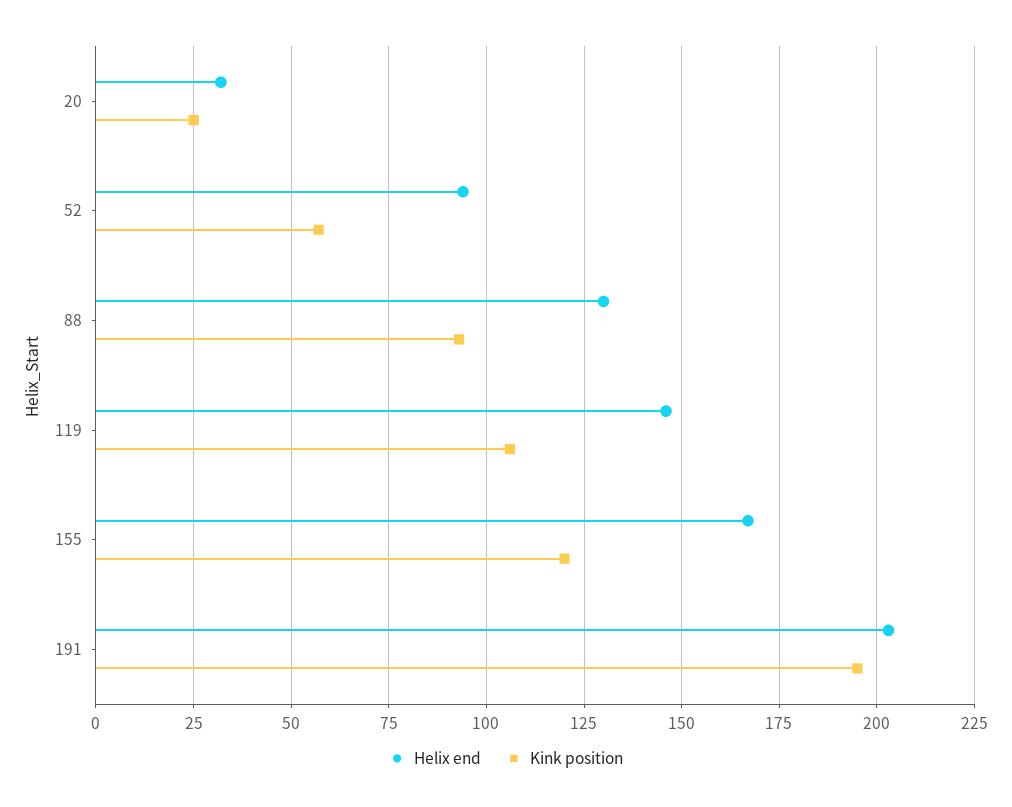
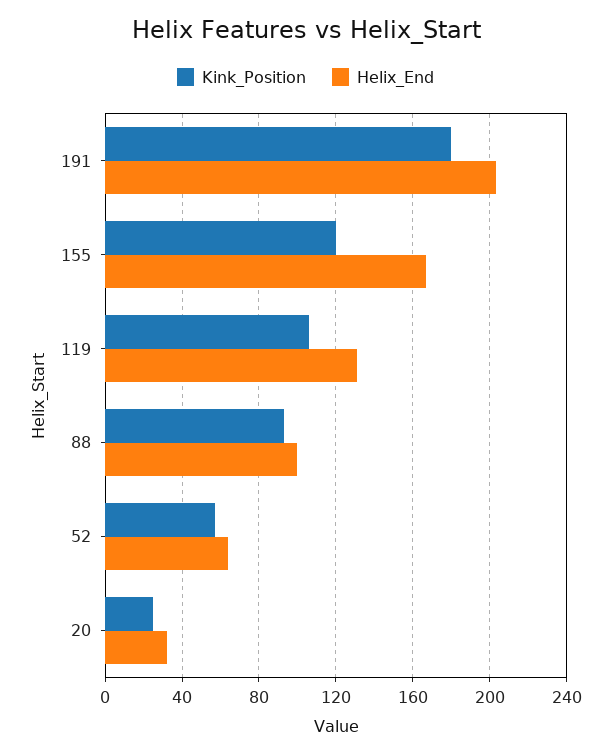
  {
    "Helix end": {
      "20": 30,
-     "52": 95,
+     "52": 65,
-     "88": 130,
+     "88": 100,
-     "119": 145,
+     "119": 130,
      "155": 165,
      "191": 205
    },
    "Kink position": {
      "20": 25,
      "52": 55,
      "88": 95,
      "119": 105,
      "155": 120,
-     "191": 195
+     "191": 180
    }
  }

